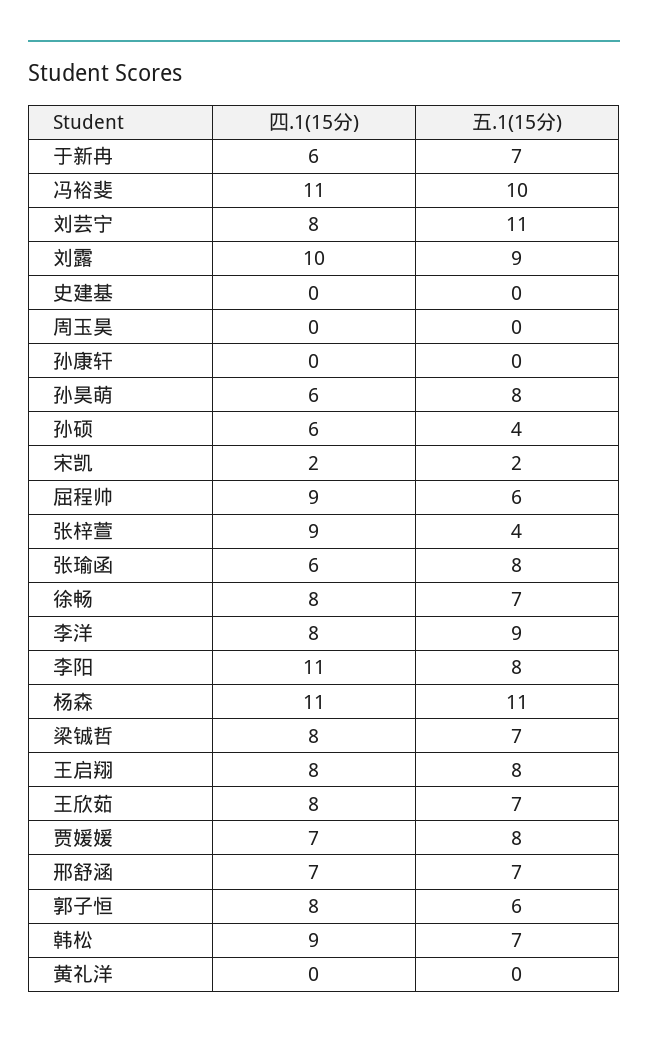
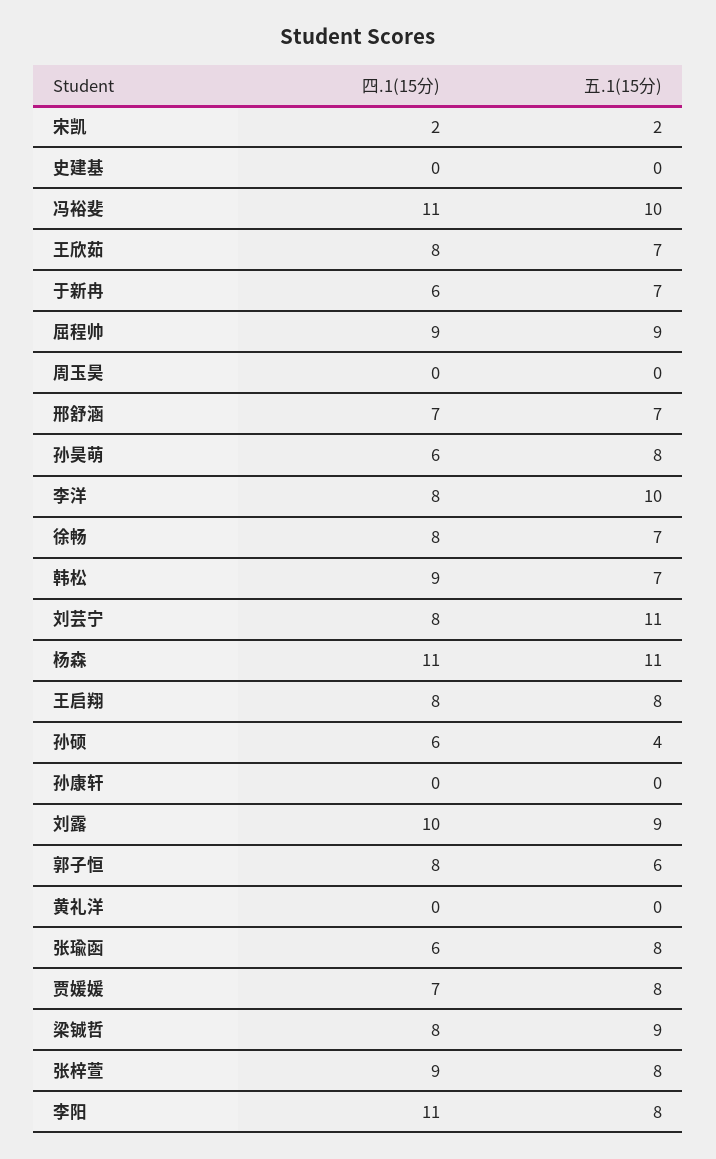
  {
    "四.1(15分)": {
      "于新冉": 6,
      "冯裕斐": 11,
      "刘芸宁": 8,
      "刘露": 10,
      "史建基": 0,
      "周玉昊": 0,
      "孙康轩": 0,
      "孙昊萌": 6,
      "孙硕": 6,
      "宋凯": 2,
      "屈程帅": 9,
      "张梓萱": 9,
      "张瑜函": 6,
      "徐畅": 8,
      "李洋": 8,
      "李阳": 11,
      "杨森": 11,
      "梁铖哲": 8,
      "王启翔": 8,
      "王欣茹": 8,
      "贾媛媛": 7,
      "邢舒涵": 7,
      "郭子恒": 8,
      "韩松": 9,
      "黄礼洋": 0
    },
    "五.1(15分)": {
      "于新冉": 7,
      "冯裕斐": 10,
      "刘芸宁": 11,
      "刘露": 9,
      "史建基": 0,
      "周玉昊": 0,
      "孙康轩": 0,
      "孙昊萌": 8,
      "孙硕": 4,
      "宋凯": 2,
-     "屈程帅": 6,
+     "屈程帅": 9,
-     "张梓萱": 4,
+     "张梓萱": 8,
      "张瑜函": 8,
      "徐畅": 7,
-     "李洋": 9,
+     "李洋": 10,
      "李阳": 8,
      "杨森": 11,
-     "梁铖哲": 7,
+     "梁铖哲": 9,
      "王启翔": 8,
      "王欣茹": 7,
      "贾媛媛": 8,
      "邢舒涵": 7,
      "郭子恒": 6,
      "韩松": 7,
      "黄礼洋": 0
    }
  }

